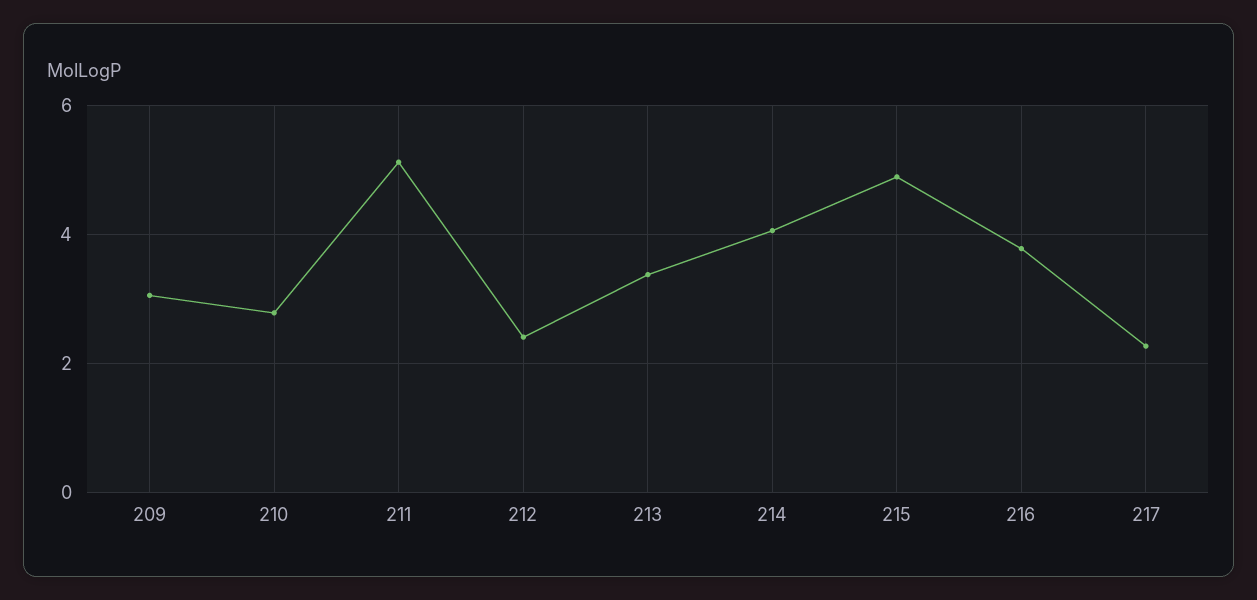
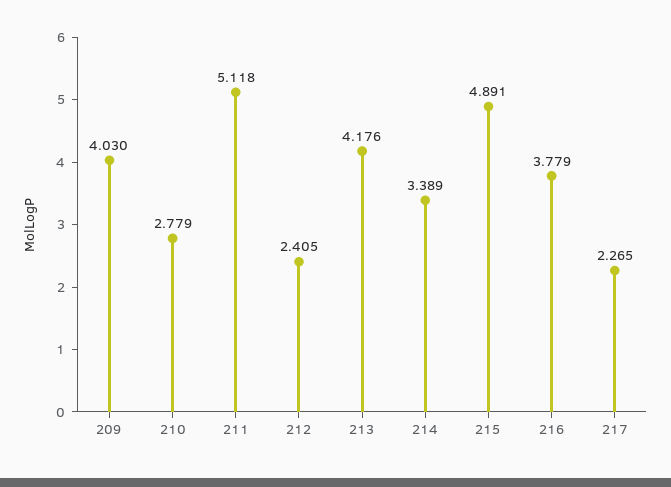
  {
-   "209": 3,
+   "209": 4.03,
    "210": 2.779,
    "211": 5.118,
    "212": 2.405,
-   "213": 3.4,
+   "213": 4.176,
-   "214": 4,
+   "214": 3.389,
    "215": 4.891,
    "216": 3.779,
    "217": 2.265
  }

